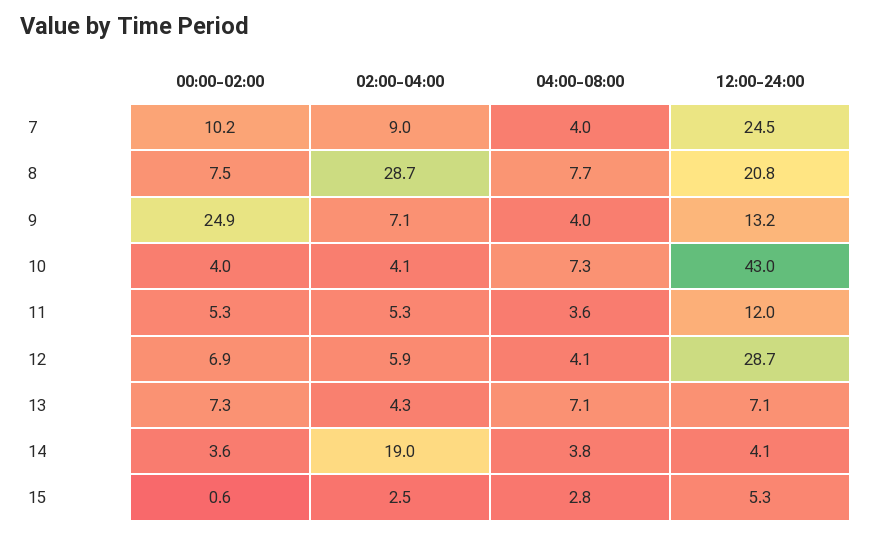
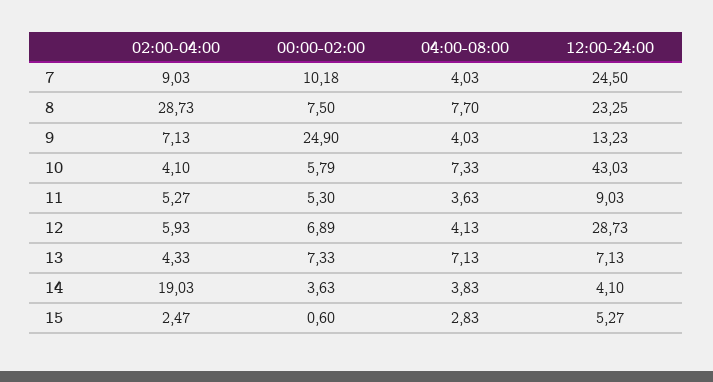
  {
    "00:00-02:00": {
      "7": 10.18,
      "8": 7.5,
      "9": 24.9,
-     "10": 4,
+     "10": 5.79,
      "11": 5.3,
      "12": 6.89,
      "13": 7.33,
      "14": 3.63,
      "15": 0.6
    },
    "02:00-04:00": {
      "7": 9.03,
      "8": 28.73,
      "9": 7.13,
      "10": 4.1,
      "11": 5.27,
      "12": 5.93,
      "13": 4.33,
      "14": 19.03,
      "15": 2.47
    },
    "04:00-08:00": {
      "7": 4.03,
      "8": 7.7,
      "9": 4.03,
      "10": 7.33,
      "11": 3.63,
      "12": 4.13,
      "13": 7.13,
      "14": 3.83,
      "15": 2.83
    },
    "12:00-24:00": {
      "7": 24.5,
-     "8": 20.8,
+     "8": 23.25,
      "9": 13.23,
      "10": 43.03,
-     "11": 12,
+     "11": 9.03,
      "12": 28.73,
      "13": 7.13,
      "14": 4.1,
      "15": 5.27
    }
  }

